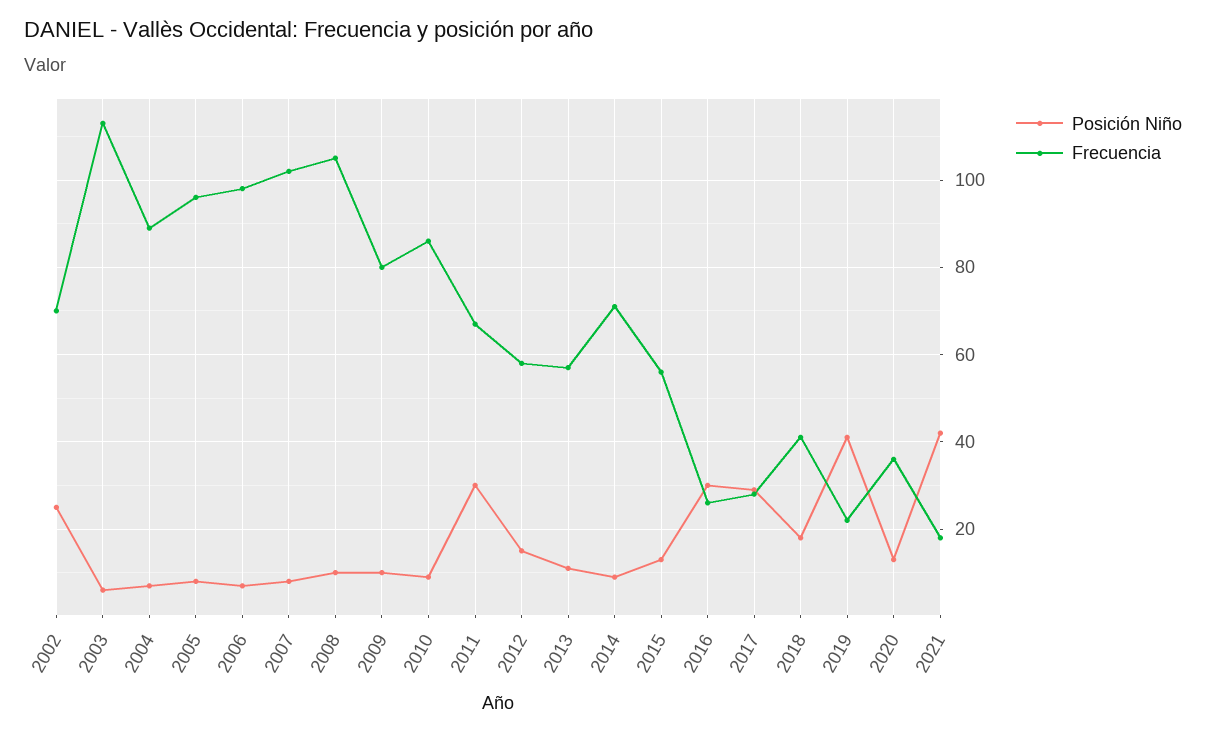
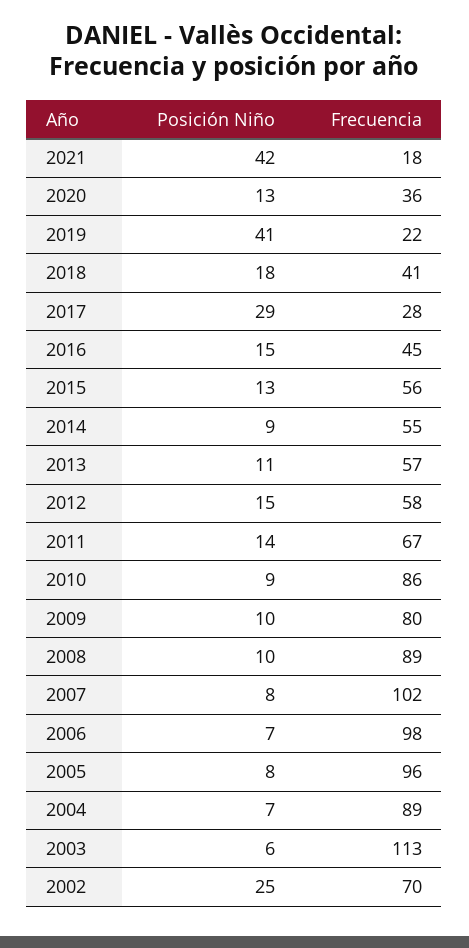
  {
    "Posición Niño": {
      "2002": 25,
      "2003": 6,
      "2004": 7,
      "2005": 8,
      "2006": 7,
      "2007": 8,
      "2008": 10,
      "2009": 10,
      "2010": 9,
-     "2011": 30,
+     "2011": 14,
      "2012": 15,
      "2013": 11,
      "2014": 9,
      "2015": 13,
-     "2016": 30,
+     "2016": 15,
      "2017": 29,
      "2018": 18,
      "2019": 41,
      "2020": 13,
      "2021": 42
    },
    "Frecuencia": {
      "2002": 70,
      "2003": 113,
      "2004": 89,
      "2005": 96,
      "2006": 98,
      "2007": 102,
-     "2008": 105,
+     "2008": 89,
      "2009": 80,
      "2010": 86,
      "2011": 67,
      "2012": 58,
      "2013": 57,
-     "2014": 70,
+     "2014": 55,
      "2015": 56,
-     "2016": 25,
+     "2016": 45,
      "2017": 28,
      "2018": 41,
      "2019": 22,
      "2020": 36,
      "2021": 18
    }
  }

